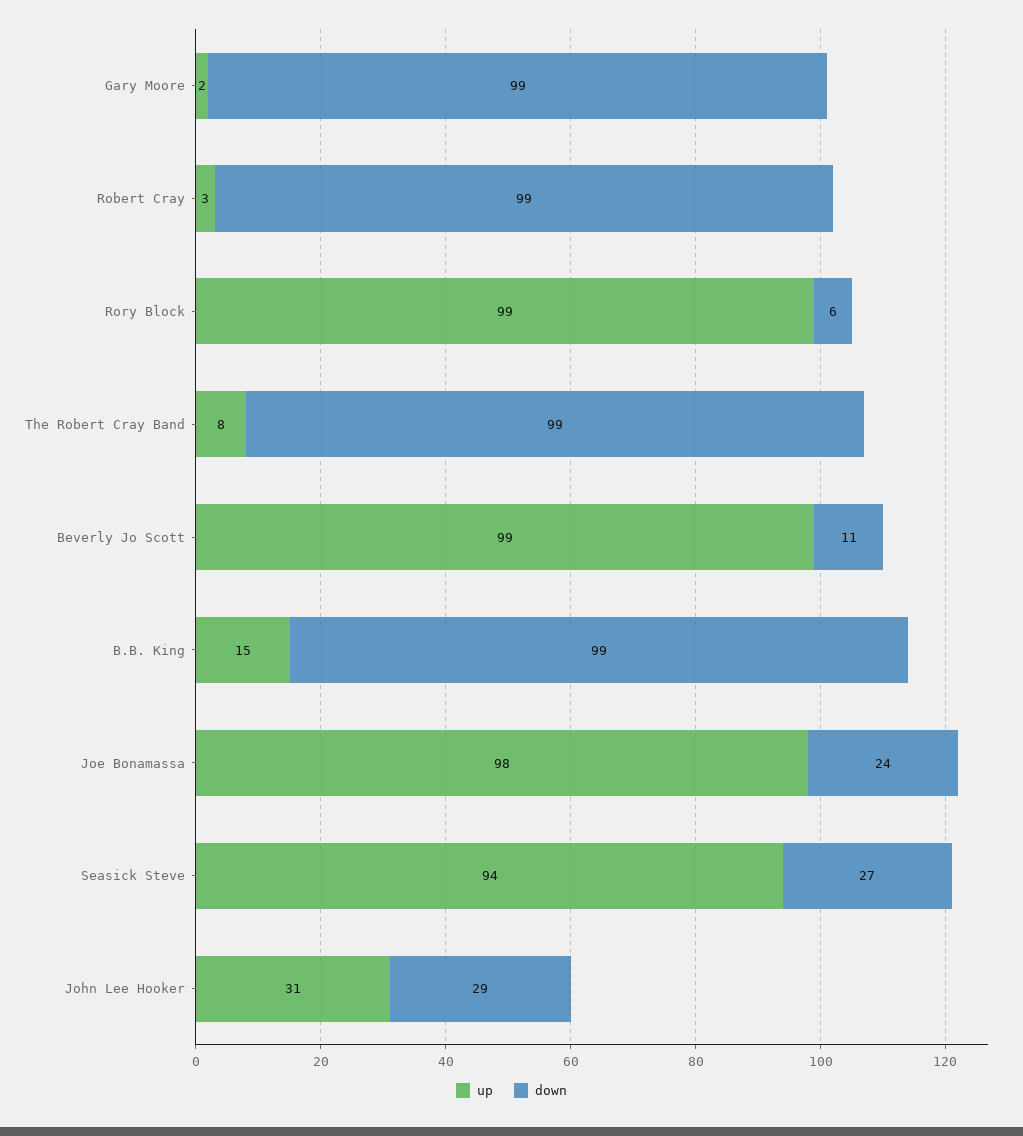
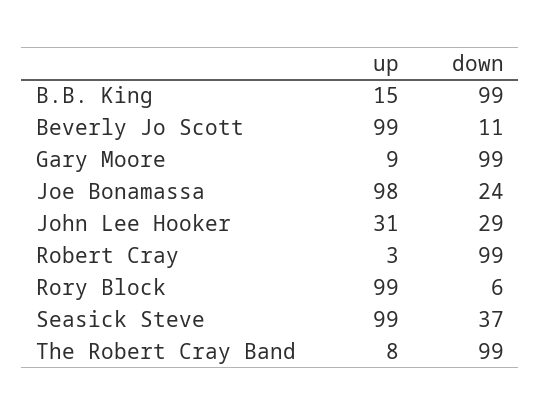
  {
    "up": {
-     "Gary Moore": 2,
+     "Gary Moore": 9,
      "Robert Cray": 3,
      "Rory Block": 99,
      "The Robert Cray Band": 8,
      "Beverly Jo Scott": 99,
      "B.B. King": 15,
      "Joe Bonamassa": 98,
-     "Seasick Steve": 94,
+     "Seasick Steve": 99,
      "John Lee Hooker": 31
    },
    "down": {
      "Gary Moore": 99,
      "Robert Cray": 99,
      "Rory Block": 6,
      "The Robert Cray Band": 99,
      "Beverly Jo Scott": 11,
      "B.B. King": 99,
      "Joe Bonamassa": 24,
-     "Seasick Steve": 27,
+     "Seasick Steve": 37,
      "John Lee Hooker": 29
    }
  }

